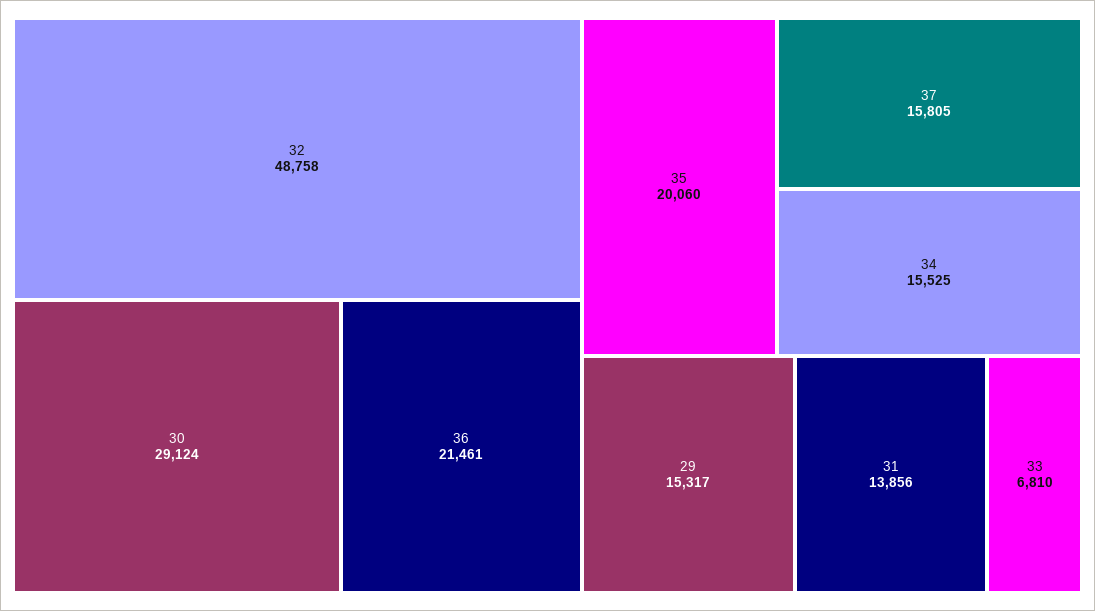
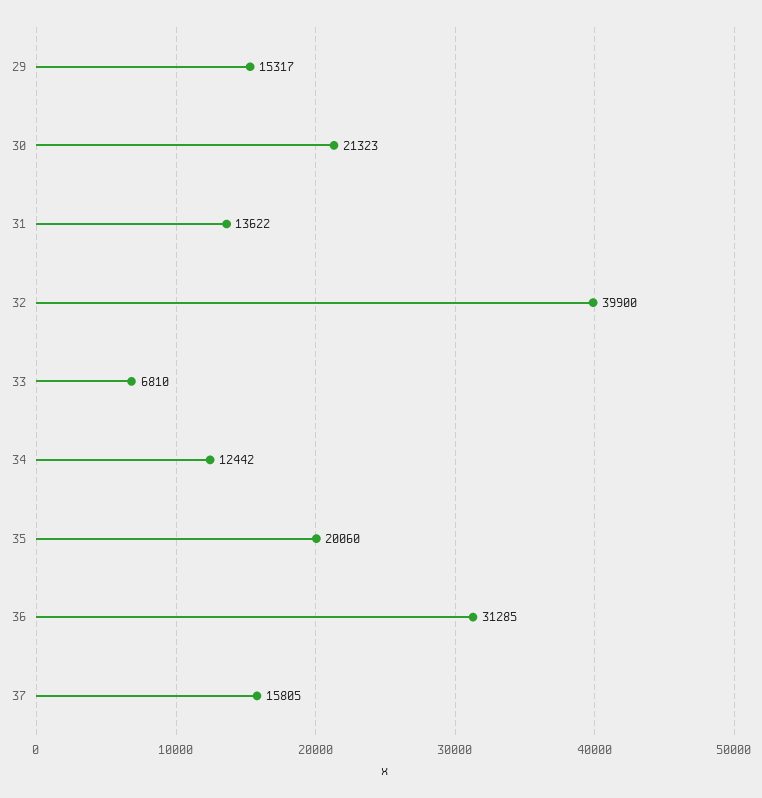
  {
-   "32": 48758,
+   "32": 39900,
-   "30": 29124,
+   "30": 21323,
-   "36": 21461,
+   "36": 31285,
    "35": 20060,
    "37": 15805,
-   "34": 15525,
+   "34": 12442,
    "29": 15317,
-   "31": 13856,
+   "31": 13622,
    "33": 6810
  }

